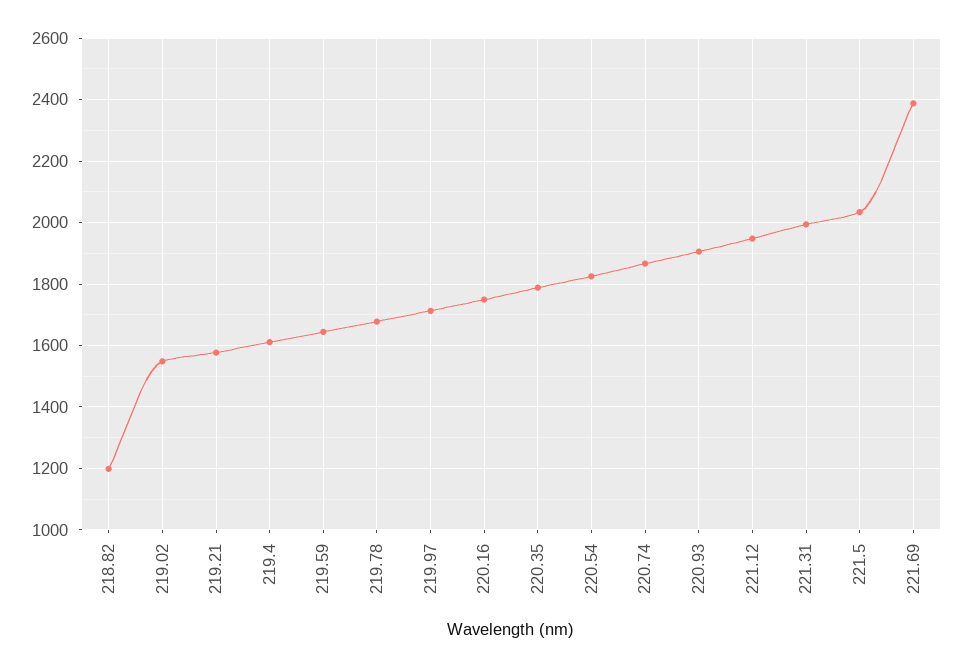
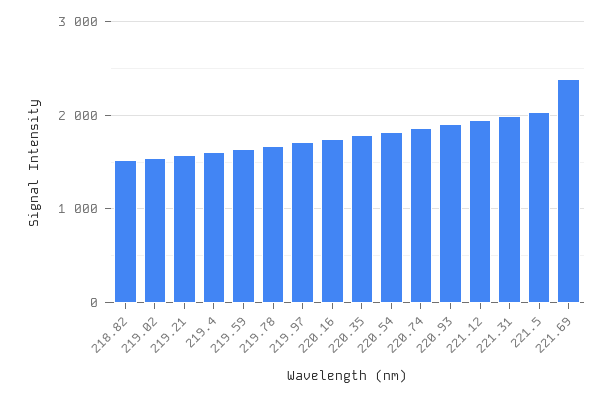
  {
-   "218.82": 1200,
+   "218.82": 1500,
    "219.02": 1540,
    "219.21": 1580,
    "219.4": 1620,
    "219.59": 1640,
    "219.78": 1680,
    "219.97": 1720,
    "220.16": 1740,
    "220.35": 1780,
    "220.54": 1820,
    "220.74": 1860,
    "220.93": 1900,
    "221.12": 1940,
    "221.31": 2000,
    "221.5": 2040,
    "221.69": 2380
  }

